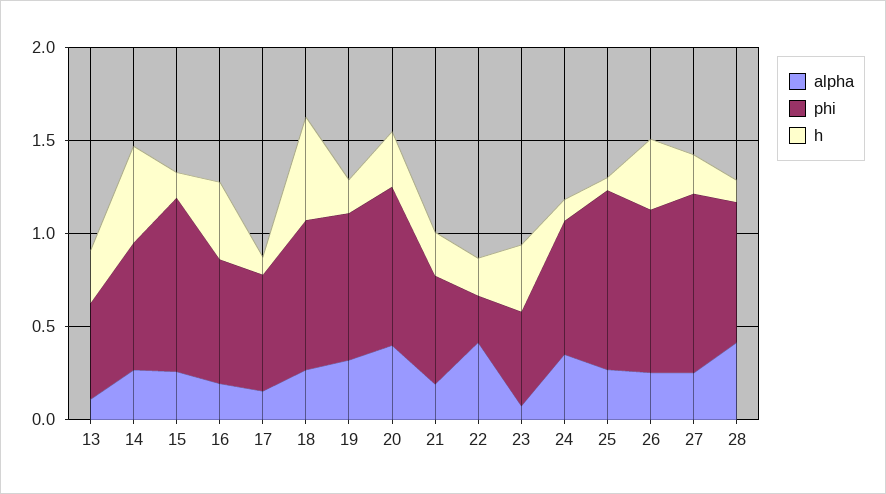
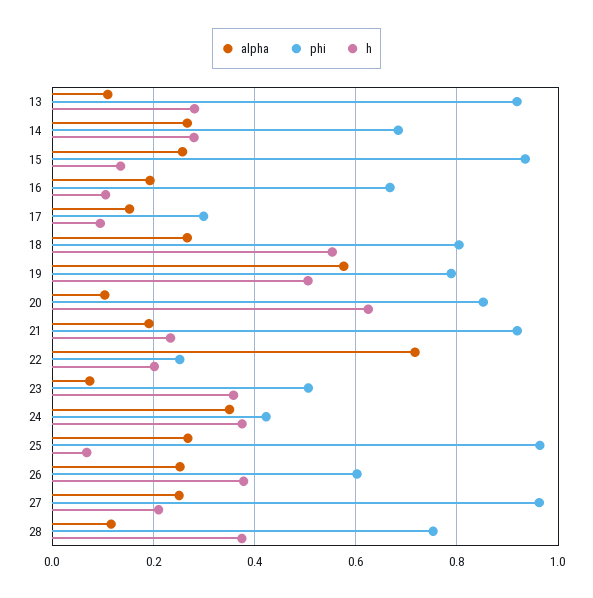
  {
    "alpha": {
      "13": 0.1,
      "14": 0.26,
      "15": 0.26,
      "16": 0.2,
      "17": 0.16,
      "18": 0.26,
-     "19": 0.3,
+     "19": 0.58,
-     "20": 0.4,
+     "20": 0.1,
      "21": 0.2,
-     "22": 0.4,
+     "22": 0.72,
      "23": 0.08,
      "24": 0.36,
      "25": 0.26,
      "26": 0.26,
      "27": 0.26,
-     "28": 0.4
+     "28": 0.12
    },
    "phi": {
-     "13": 0.5,
+     "13": 0.92,
      "14": 0.68,
      "15": 0.94,
      "16": 0.66,
-     "17": 0.6,
+     "17": 0.3,
      "18": 0.8,
      "19": 0.78,
      "20": 0.86,
-     "21": 0.6,
+     "21": 0.92,
      "22": 0.26,
      "23": 0.5,
-     "24": 0.7,
+     "24": 0.42,
      "25": 0.96,
-     "26": 0.9,
+     "26": 0.6,
      "27": 0.96,
      "28": 0.76
    },
    "h": {
      "13": 0.28,
-     "14": 0.5,
+     "14": 0.28,
      "15": 0.14,
-     "16": 0.4,
+     "16": 0.1,
      "17": 0.1,
      "18": 0.56,
-     "19": 0.2,
+     "19": 0.5,
-     "20": 0.3,
+     "20": 0.62,
      "21": 0.24,
      "22": 0.2,
      "23": 0.36,
-     "24": 0.1,
+     "24": 0.38,
      "25": 0.06,
      "26": 0.38,
      "27": 0.22,
-     "28": 0.1
+     "28": 0.38
    }
  }

